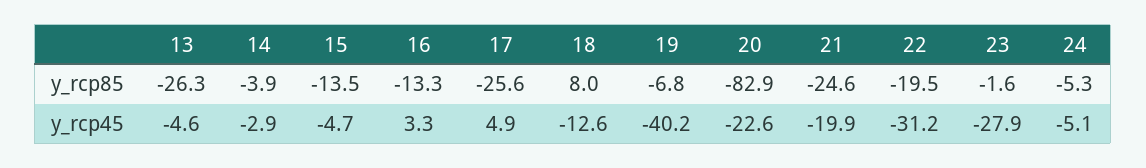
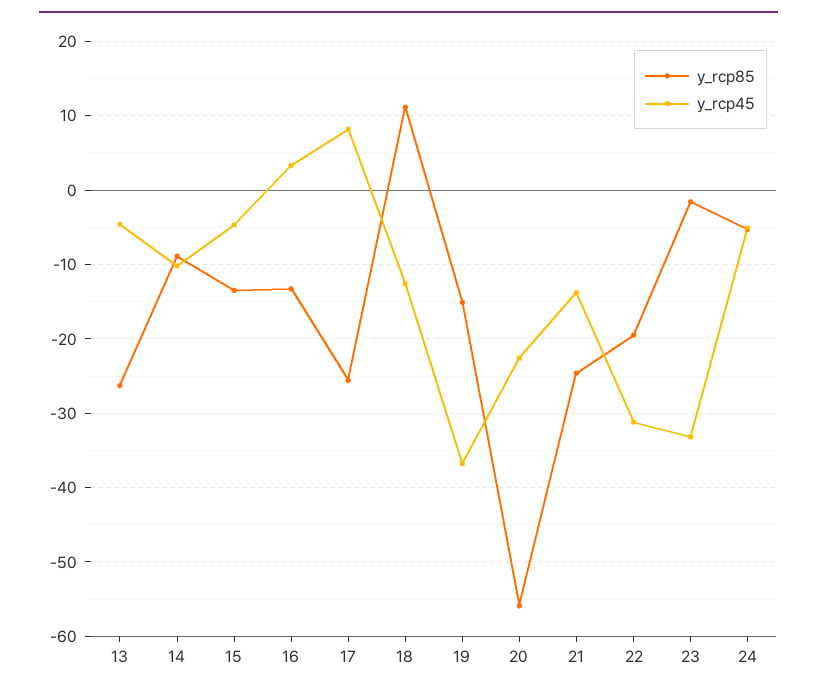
  {
    "y_rcp85": {
      "13": -26.3,
-     "14": -3.9,
+     "14": -9,
      "15": -13.5,
      "16": -13.3,
      "17": -25.6,
-     "18": 8,
+     "18": 11,
-     "19": -6.8,
+     "19": -15,
-     "20": -82.9,
+     "20": -56,
      "21": -24.6,
      "22": -19.5,
      "23": -1.6,
      "24": -5.3
    },
    "y_rcp45": {
      "13": -4.6,
-     "14": -2.9,
+     "14": -10,
      "15": -4.7,
      "16": 3.3,
-     "17": 4.9,
+     "17": 8,
      "18": -12.6,
-     "19": -40.2,
+     "19": -37,
      "20": -22.6,
-     "21": -19.9,
+     "21": -14,
      "22": -31.2,
-     "23": -27.9,
+     "23": -33,
      "24": -5.1
    }
  }

